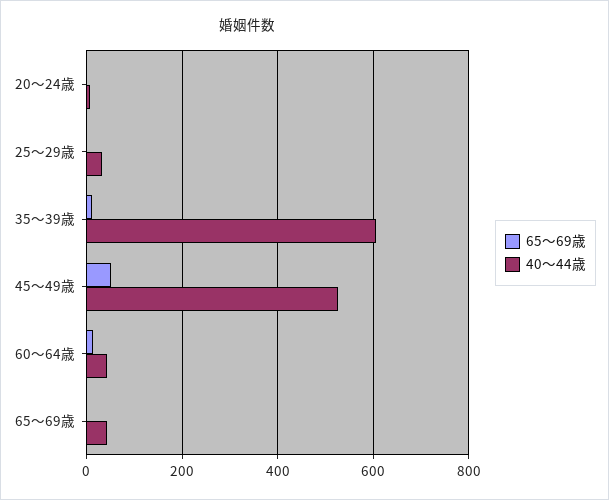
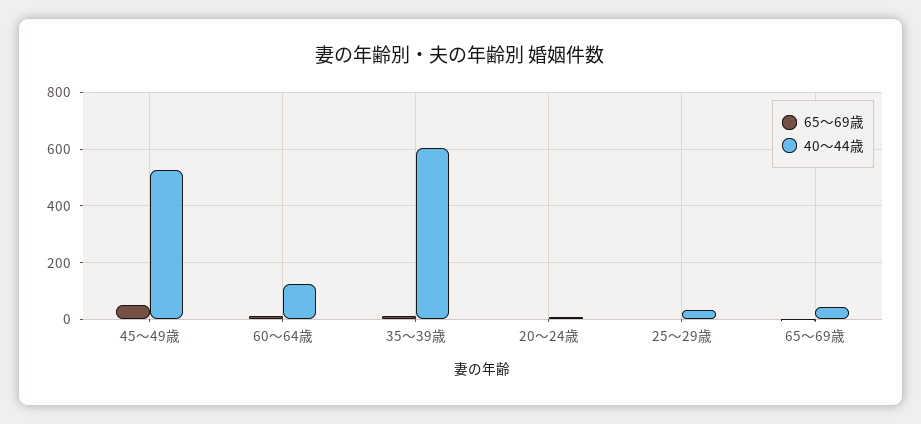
  {
    "65～69歳": {
      "20～24歳": 0,
      "25～29歳": 0,
      "35～39歳": 20,
      "45～49歳": 60,
      "60～64歳": 20,
      "65～69歳": 0
    },
    "40～44歳": {
      "20～24歳": 0,
      "25～29歳": 40,
      "35～39歳": 600,
      "45～49歳": 520,
-     "60～64歳": 40,
+     "60～64歳": 125,
      "65～69歳": 40
    }
  }

